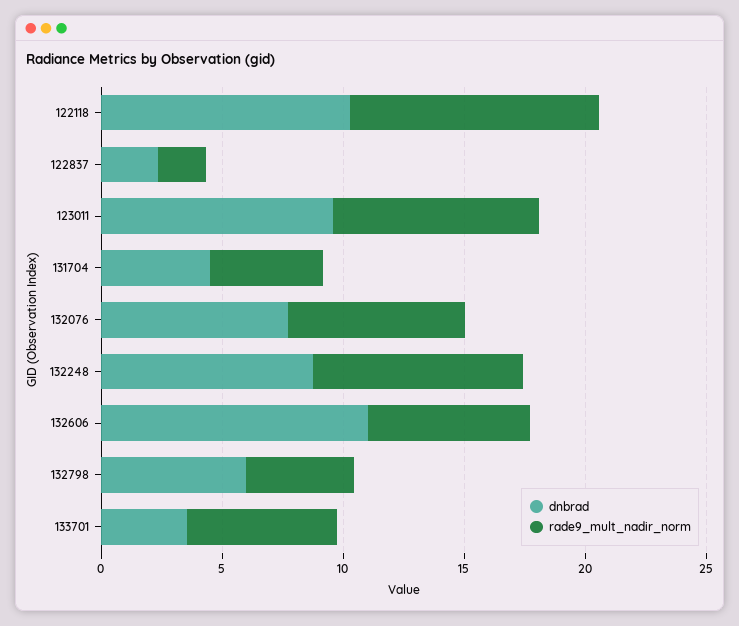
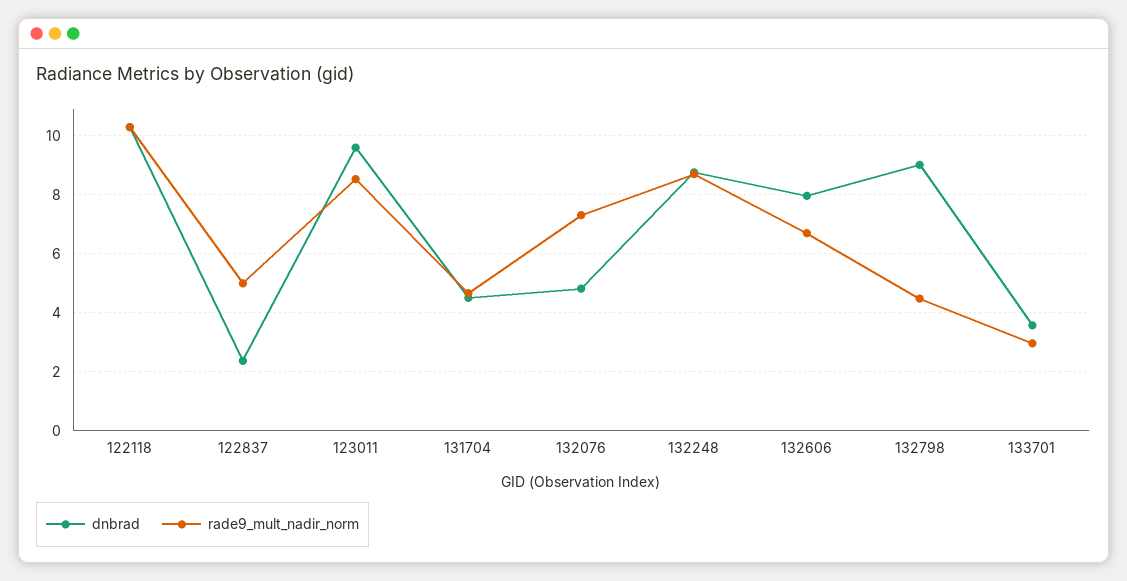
  {
    "dnbrad": {
      "122118": 10.25,
      "122837": 2.25,
      "123011": 9.5,
      "131704": 4.5,
-     "132076": 8,
+     "132076": 4.75,
      "132248": 8.75,
-     "132606": 11,
+     "132606": 8,
-     "132798": 6,
+     "132798": 9,
      "133701": 3.5
    },
    "rade9_mult_nadir_norm": {
      "122118": 10.25,
-     "122837": 2,
+     "122837": 5,
      "123011": 8.5,
      "131704": 4.75,
      "132076": 7.25,
      "132248": 8.75,
      "132606": 6.75,
      "132798": 4.5,
-     "133701": 6
+     "133701": 3
    }
  }

